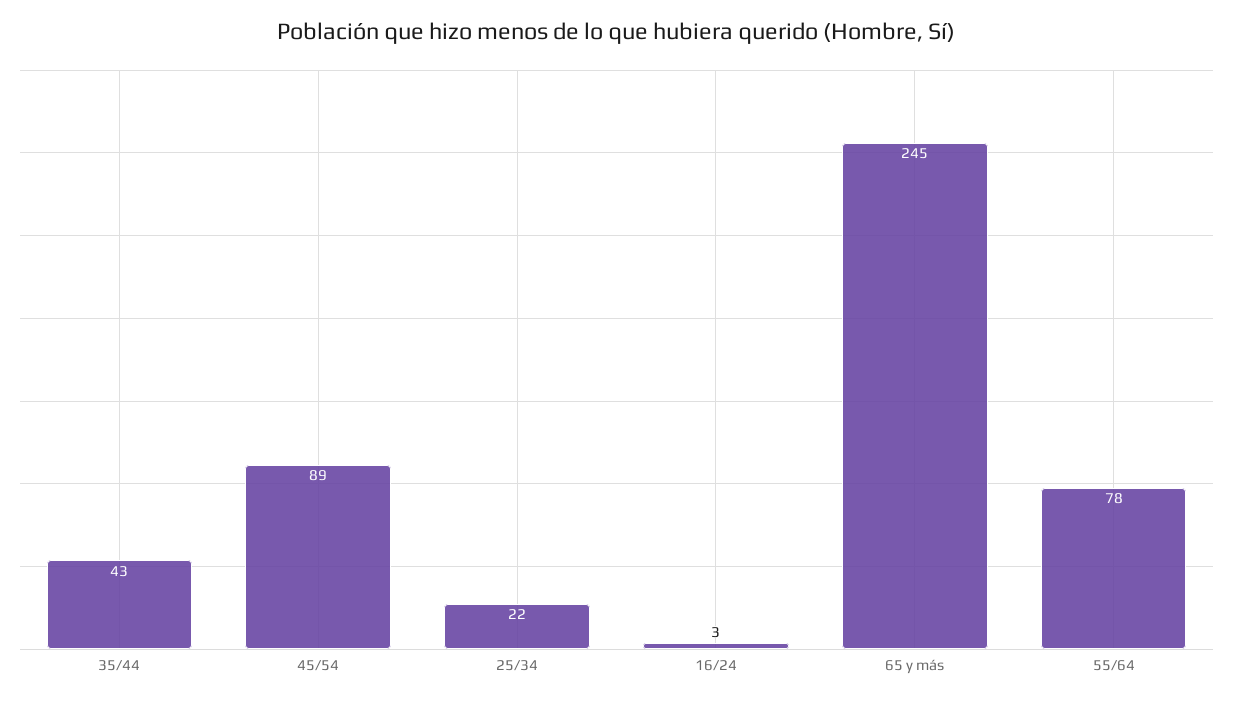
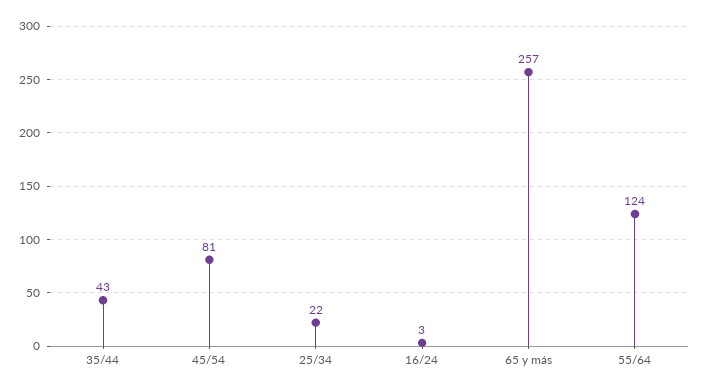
  {
    "35/44": 43,
-   "45/54": 89,
+   "45/54": 81,
    "25/34": 22,
    "16/24": 3,
-   "65 y más": 245,
+   "65 y más": 257,
-   "55/64": 78
+   "55/64": 124
  }

